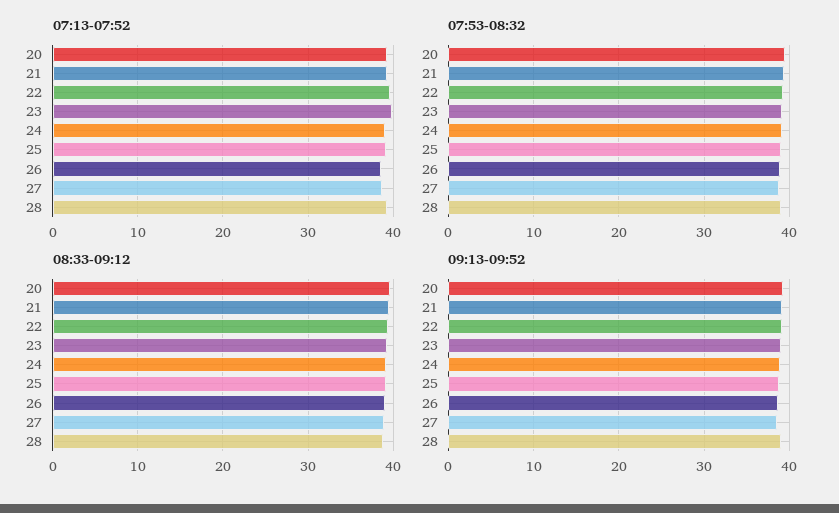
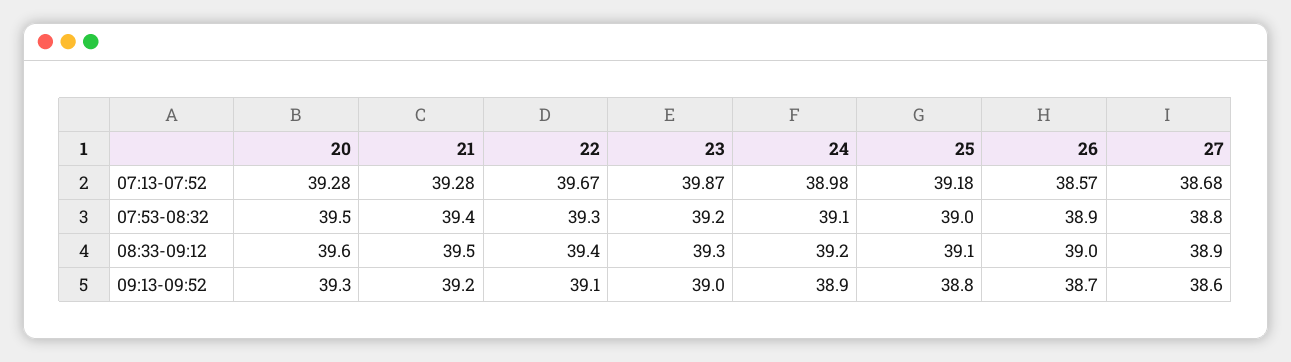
  {
    "07:13-07:52": {
      "20": 39.28,
      "21": 39.28,
      "22": 39.67,
      "23": 39.87,
      "24": 38.98,
      "25": 39.18,
      "26": 38.57,
-     "27": 38.68,
+     "27": 38.68
-     "28": 39
    },
    "07:53-08:32": {
      "20": 39.5,
      "21": 39.4,
      "22": 39.3,
      "23": 39.2,
      "24": 39.1,
      "25": 39,
      "26": 38.9,
-     "27": 38.8,
+     "27": 38.8
-     "28": 39
    },
    "08:33-09:12": {
      "20": 39.6,
      "21": 39.5,
      "22": 39.4,
      "23": 39.3,
      "24": 39.2,
      "25": 39.1,
      "26": 39,
-     "27": 38.9,
+     "27": 38.9
-     "28": 39
    },
    "09:13-09:52": {
      "20": 39.3,
      "21": 39.2,
      "22": 39.1,
      "23": 39,
      "24": 38.9,
      "25": 38.8,
      "26": 38.7,
-     "27": 38.6,
+     "27": 38.6
-     "28": 39
    }
  }

